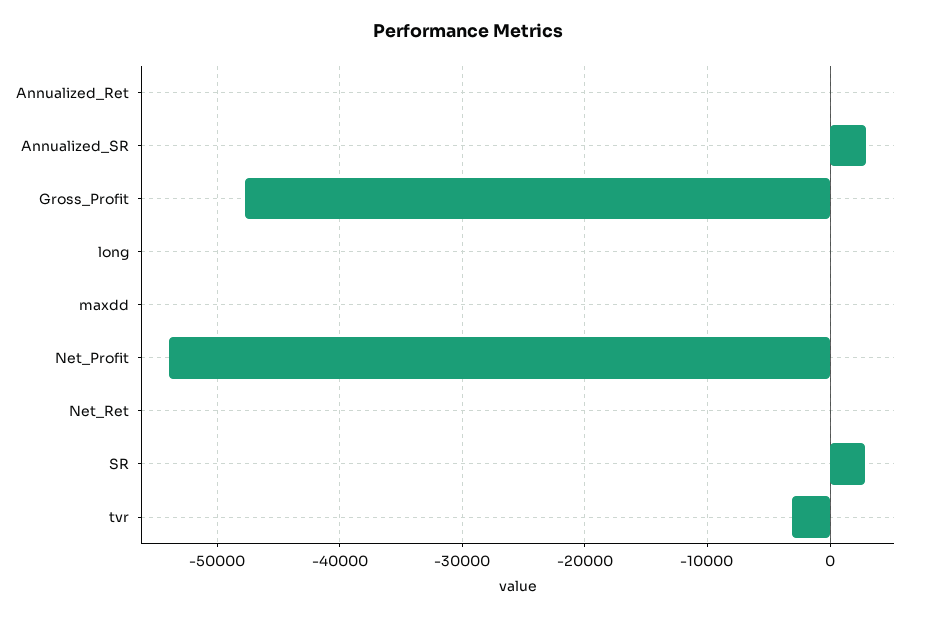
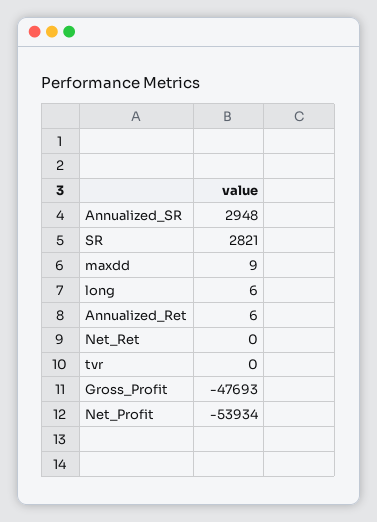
  {
    "Annualized_Ret": 6,
    "Annualized_SR": 2948,
    "Gross_Profit": -47693,
    "long": 6,
    "maxdd": 9,
    "Net_Profit": -53934,
    "Net_Ret": 0,
    "SR": 2821,
-   "tvr": -3000
+   "tvr": 0
  }

